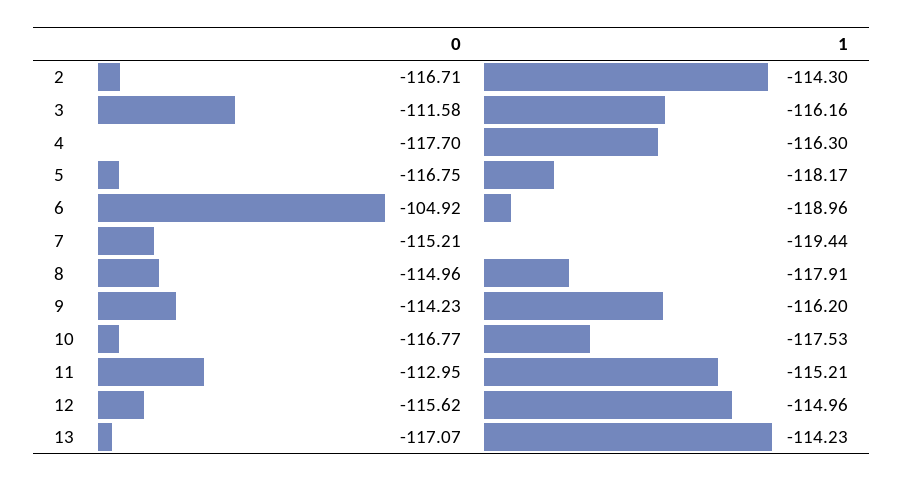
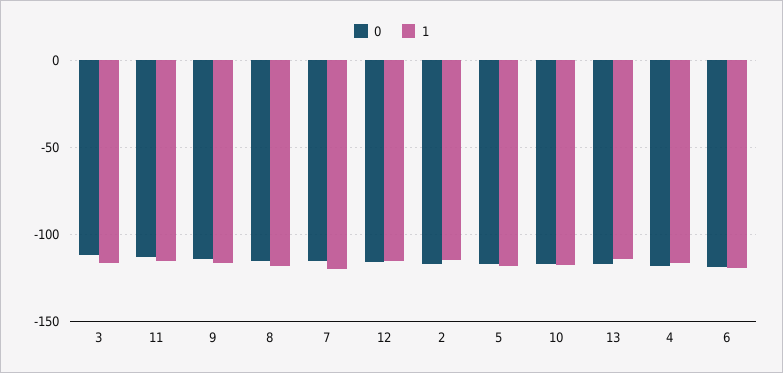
  {
    "0": {
      "2": -116.71,
      "3": -111.58,
      "4": -117.7,
      "5": -116.75,
-     "6": -104.92,
+     "6": -120,
      "7": -115.21,
      "8": -114.96,
      "9": -114.23,
      "10": -116.77,
      "11": -112.95,
      "12": -115.62,
      "13": -117.07
    },
    "1": {
      "2": -114.3,
      "3": -116.16,
      "4": -116.3,
      "5": -118.17,
      "6": -118.96,
      "7": -119.44,
      "8": -117.91,
      "9": -116.2,
      "10": -117.53,
      "11": -115.21,
      "12": -114.96,
      "13": -114.23
    }
  }

